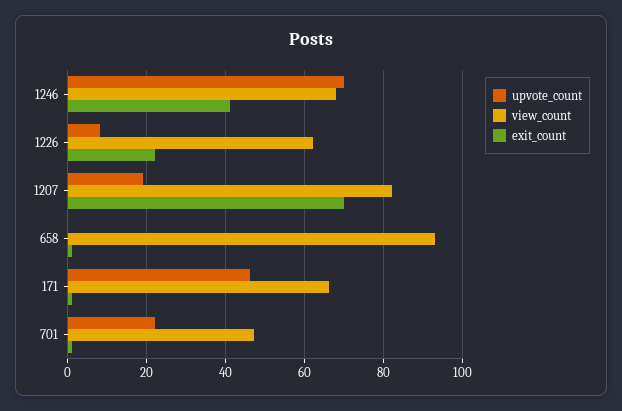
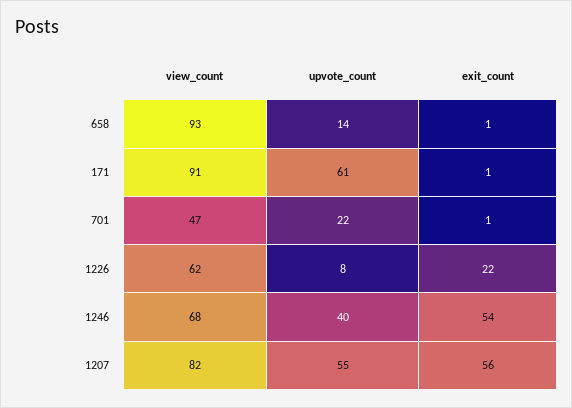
  {
    "upvote_count": {
-     "1246": 70,
+     "1246": 40,
      "1226": 8,
-     "1207": 20,
+     "1207": 55,
-     "658": 0,
+     "658": 14,
-     "171": 45,
+     "171": 61,
      "701": 22
    },
    "view_count": {
      "1246": 68,
      "1226": 62,
      "1207": 82,
      "658": 93,
-     "171": 65,
+     "171": 91,
      "701": 47
    },
    "exit_count": {
-     "1246": 40,
+     "1246": 54,
      "1226": 22,
-     "1207": 70,
+     "1207": 56,
      "658": 1,
      "171": 1,
      "701": 1
    }
  }

